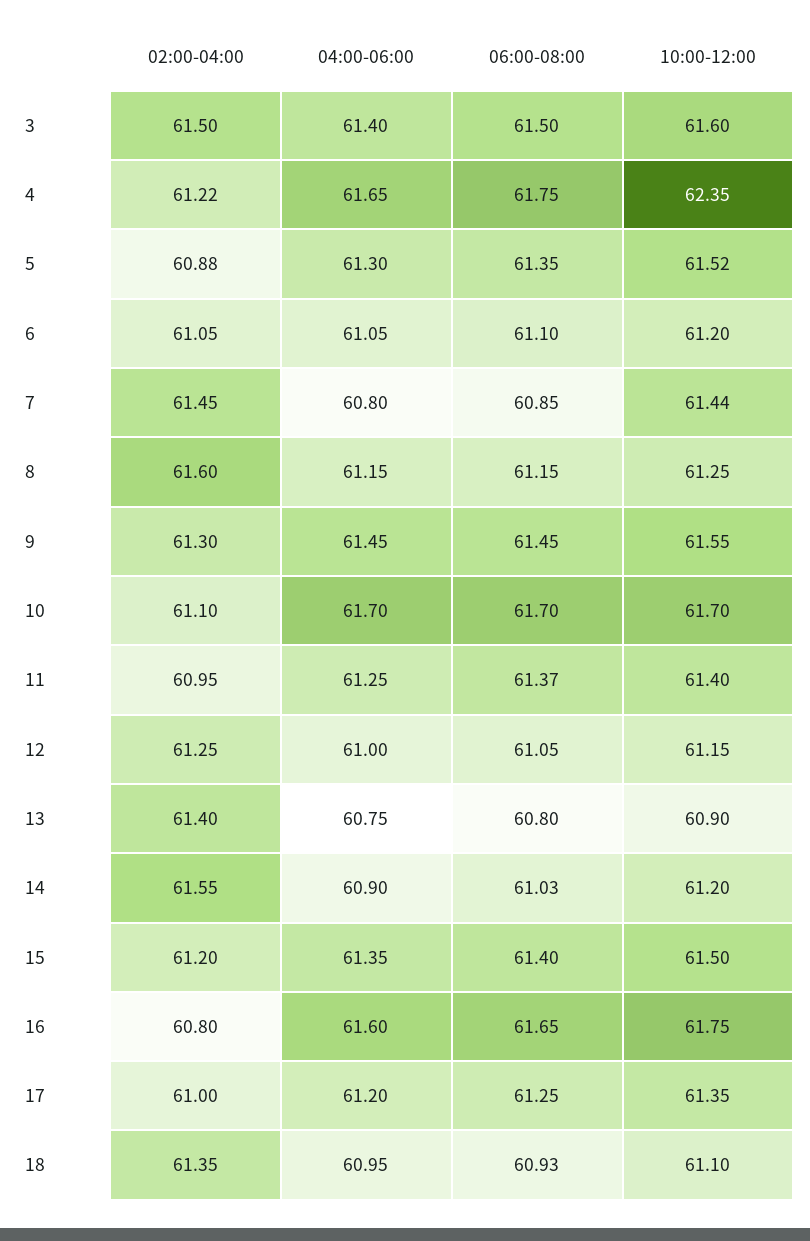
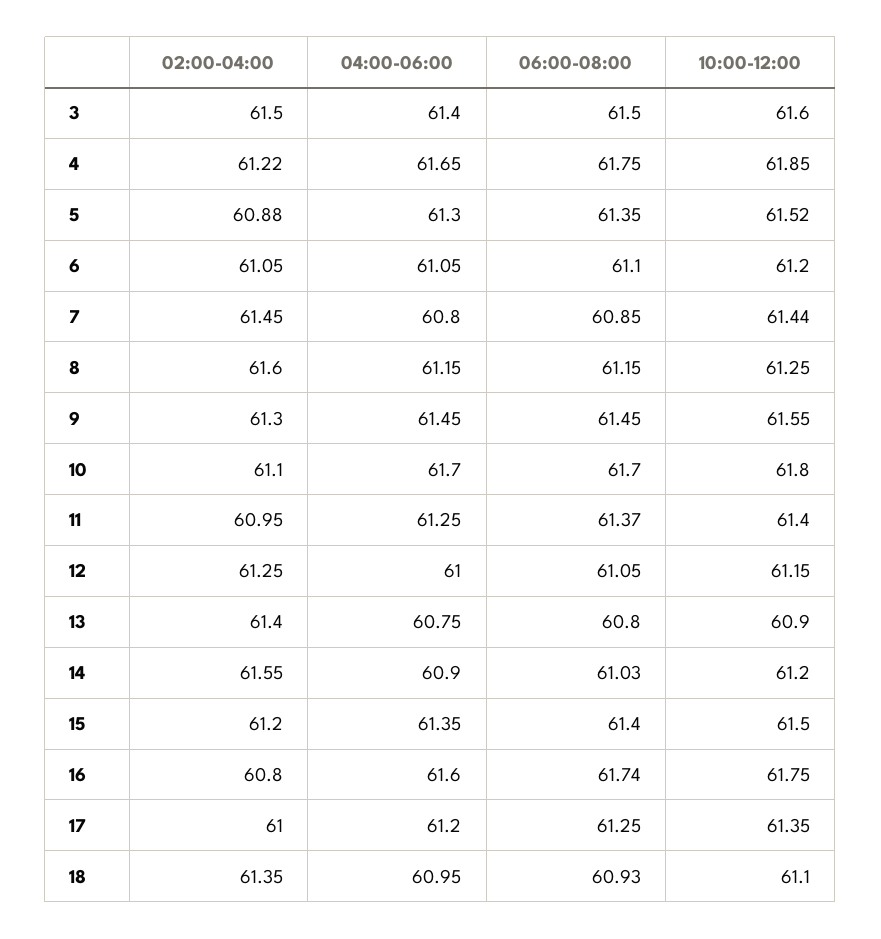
  {
    "02:00-04:00": {
      "3": 61.5,
      "4": 61.22,
      "5": 60.88,
      "6": 61.05,
      "7": 61.45,
      "8": 61.6,
      "9": 61.3,
      "10": 61.1,
      "11": 60.95,
      "12": 61.25,
      "13": 61.4,
      "14": 61.55,
      "15": 61.2,
      "16": 60.8,
      "17": 61,
      "18": 61.35
    },
    "04:00-06:00": {
      "3": 61.4,
      "4": 61.65,
      "5": 61.3,
      "6": 61.05,
      "7": 60.8,
      "8": 61.15,
      "9": 61.45,
      "10": 61.7,
      "11": 61.25,
      "12": 61,
      "13": 60.75,
      "14": 60.9,
      "15": 61.35,
      "16": 61.6,
      "17": 61.2,
      "18": 60.95
    },
    "06:00-08:00": {
      "3": 61.5,
      "4": 61.75,
      "5": 61.35,
      "6": 61.1,
      "7": 60.85,
      "8": 61.15,
      "9": 61.45,
      "10": 61.7,
      "11": 61.37,
      "12": 61.05,
      "13": 60.8,
      "14": 61.03,
      "15": 61.4,
-     "16": 61.65,
+     "16": 61.74,
      "17": 61.25,
      "18": 60.93
    },
    "10:00-12:00": {
      "3": 61.6,
-     "4": 62.35,
+     "4": 61.85,
      "5": 61.52,
      "6": 61.2,
      "7": 61.44,
      "8": 61.25,
      "9": 61.55,
-     "10": 61.7,
+     "10": 61.8,
      "11": 61.4,
      "12": 61.15,
      "13": 60.9,
      "14": 61.2,
      "15": 61.5,
      "16": 61.75,
      "17": 61.35,
      "18": 61.1
    }
  }

